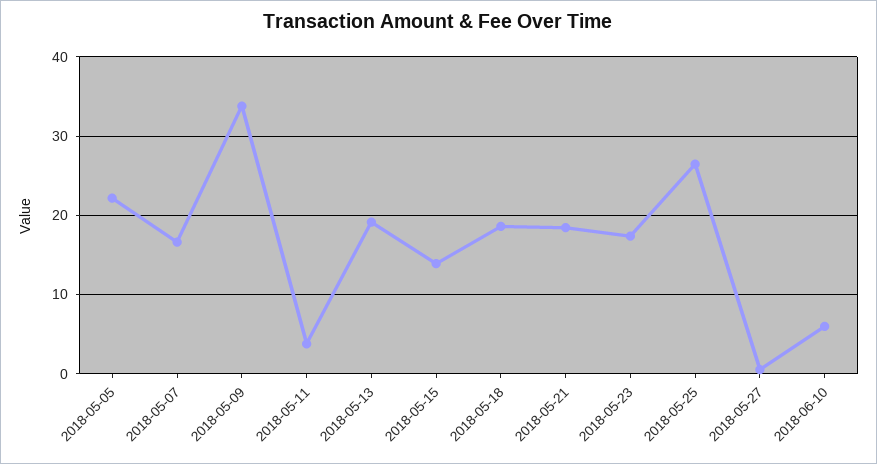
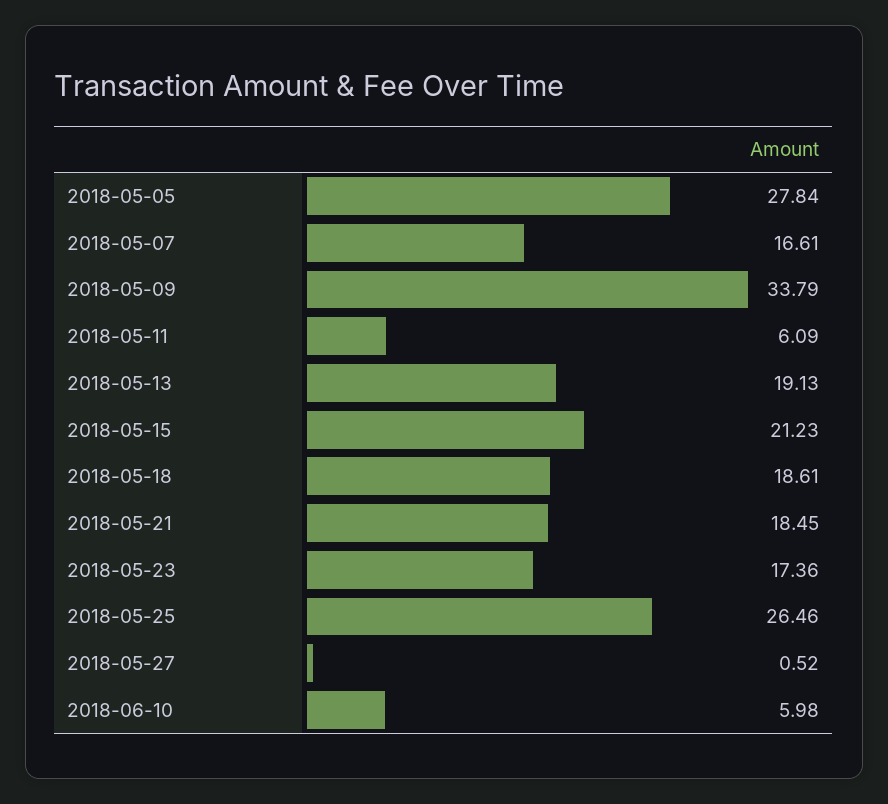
  {
-   "2018-05-05": 22,
+   "2018-05-05": 27.84,
    "2018-05-07": 16.61,
    "2018-05-09": 33.79,
-   "2018-05-11": 4,
+   "2018-05-11": 6.09,
    "2018-05-13": 19.13,
-   "2018-05-15": 14,
+   "2018-05-15": 21.23,
    "2018-05-18": 18.61,
    "2018-05-21": 18.45,
    "2018-05-23": 17.36,
    "2018-05-25": 26.46,
    "2018-05-27": 0.52,
    "2018-06-10": 5.98
  }

